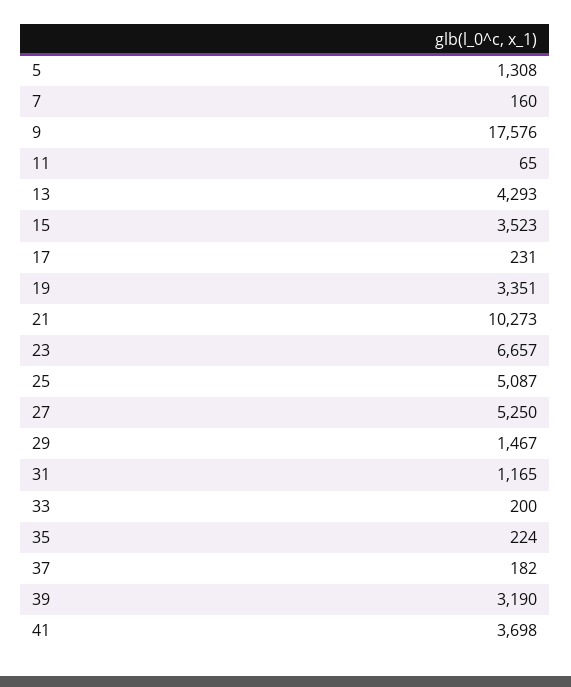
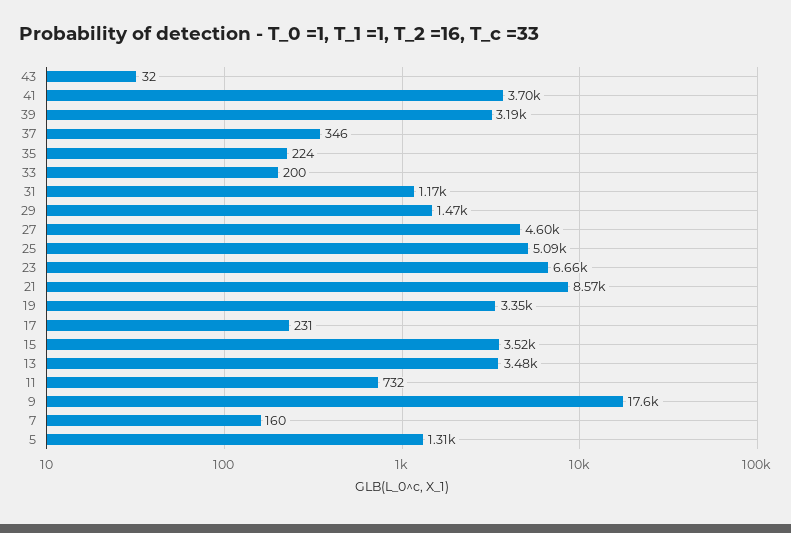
  {
    "5": 1308,
    "7": 160,
    "9": 17576,
-   "11": 65,
+   "11": 732,
-   "13": 4293,
+   "13": 3480,
    "15": 3523,
    "17": 231,
    "19": 3351,
-   "21": 10273,
+   "21": 8570,
    "23": 6657,
    "25": 5087,
-   "27": 5250,
+   "27": 4600,
    "29": 1467,
    "31": 1165,
    "33": 200,
    "35": 224,
-   "37": 182,
+   "37": 346,
    "39": 3190,
-   "41": 3698
+   "41": 3698,
+   "43": 32
  }

